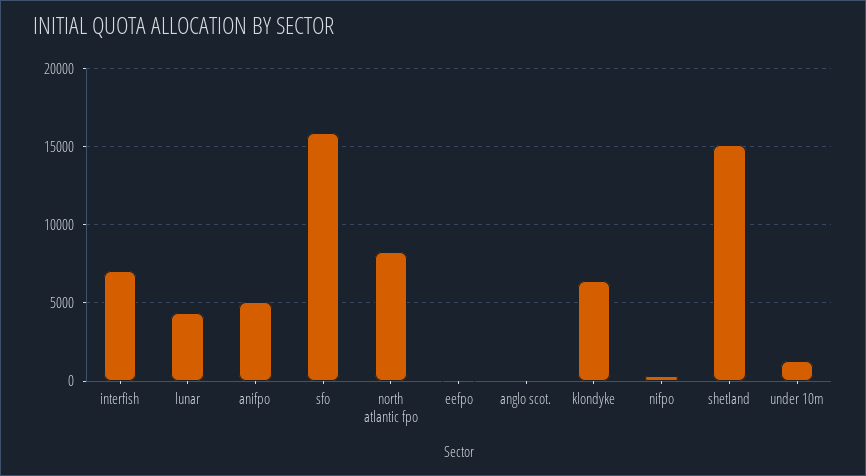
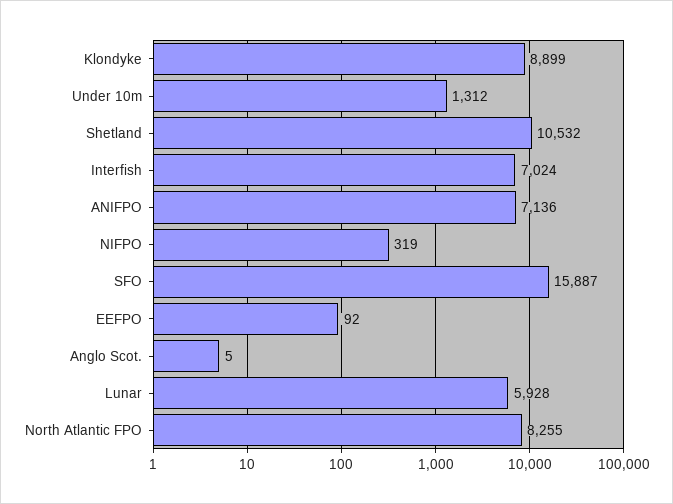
  {
    "interfish": 7024,
-   "lunar": 4500,
+   "lunar": 5928,
-   "anifpo": 5000,
+   "anifpo": 7136,
    "sfo": 15887,
    "north atlantic fpo": 8255,
    "eefpo": 92,
    "anglo scot.": 5,
-   "klondyke": 6500,
+   "klondyke": 8899,
    "nifpo": 319,
-   "shetland": 15000,
+   "shetland": 10532,
    "under 10m": 1312
  }

